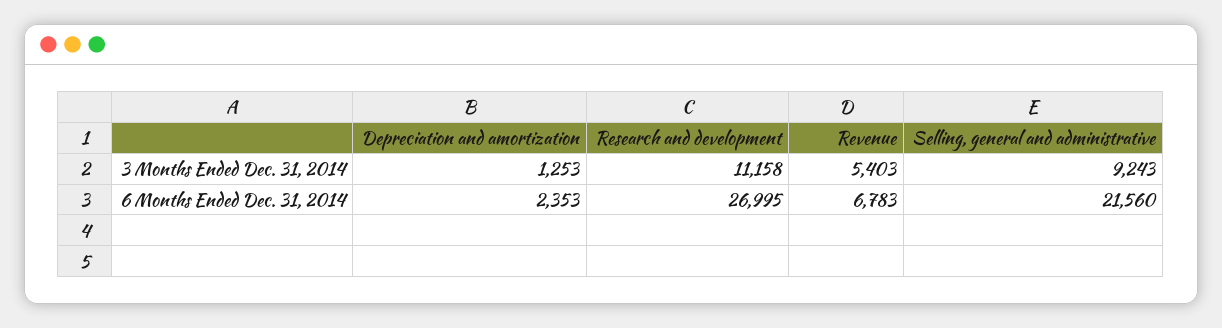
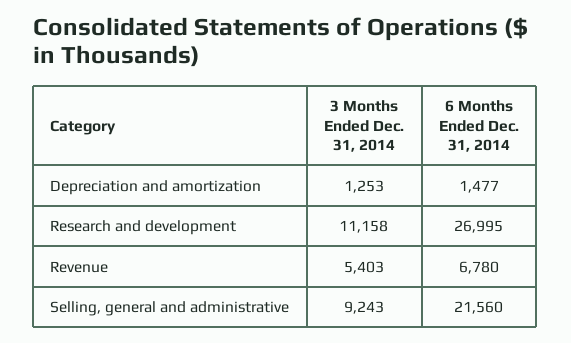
  {
    "Depreciation and amortization": {
      "3 Months Ended Dec. 31, 2014": 1253,
-     "6 Months Ended Dec. 31, 2014": 2353
+     "6 Months Ended Dec. 31, 2014": 1477
    },
    "Research and development": {
      "3 Months Ended Dec. 31, 2014": 11158,
      "6 Months Ended Dec. 31, 2014": 26995
    },
    "Revenue": {
      "3 Months Ended Dec. 31, 2014": 5403,
-     "6 Months Ended Dec. 31, 2014": 6783
+     "6 Months Ended Dec. 31, 2014": 6780
    },
    "Selling, general and administrative": {
      "3 Months Ended Dec. 31, 2014": 9243,
      "6 Months Ended Dec. 31, 2014": 21560
    }
  }

